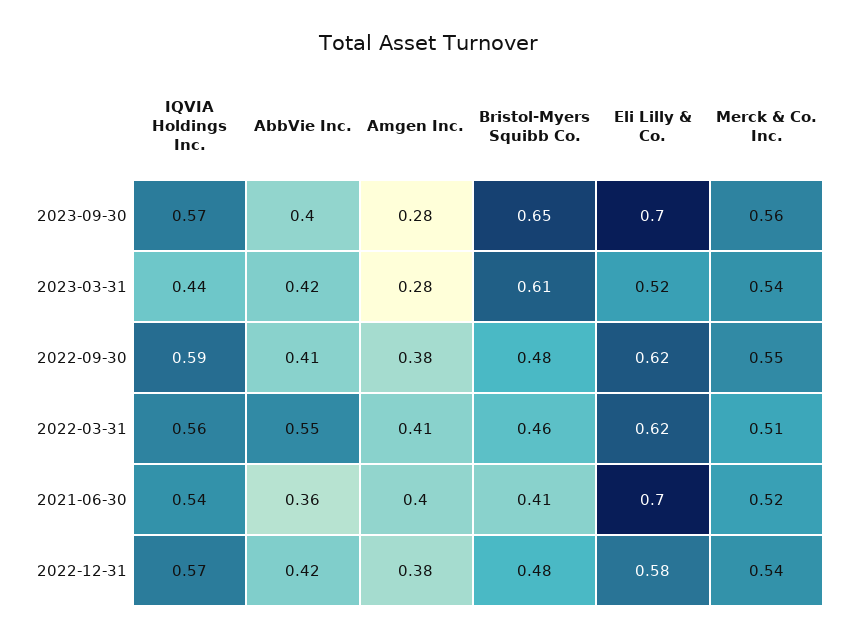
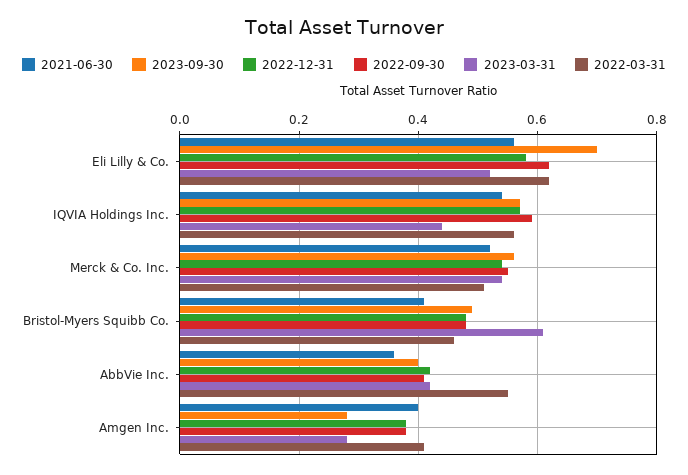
  {
    "2023-09-30": {
      "IQVIA Holdings Inc.": 0.57,
      "AbbVie Inc.": 0.4,
      "Amgen Inc.": 0.28,
-     "Bristol-Myers Squibb Co.": 0.65,
+     "Bristol-Myers Squibb Co.": 0.5,
      "Eli Lilly & Co.": 0.7,
      "Merck & Co. Inc.": 0.56
    },
    "2023-03-31": {
      "IQVIA Holdings Inc.": 0.44,
      "AbbVie Inc.": 0.42,
      "Amgen Inc.": 0.28,
      "Bristol-Myers Squibb Co.": 0.61,
      "Eli Lilly & Co.": 0.52,
      "Merck & Co. Inc.": 0.54
    },
    "2022-09-30": {
      "IQVIA Holdings Inc.": 0.59,
      "AbbVie Inc.": 0.41,
      "Amgen Inc.": 0.38,
      "Bristol-Myers Squibb Co.": 0.48,
      "Eli Lilly & Co.": 0.62,
      "Merck & Co. Inc.": 0.55
    },
    "2022-03-31": {
      "IQVIA Holdings Inc.": 0.56,
      "AbbVie Inc.": 0.55,
      "Amgen Inc.": 0.41,
      "Bristol-Myers Squibb Co.": 0.46,
      "Eli Lilly & Co.": 0.62,
      "Merck & Co. Inc.": 0.51
    },
    "2021-06-30": {
      "IQVIA Holdings Inc.": 0.54,
      "AbbVie Inc.": 0.36,
      "Amgen Inc.": 0.4,
      "Bristol-Myers Squibb Co.": 0.41,
-     "Eli Lilly & Co.": 0.7,
+     "Eli Lilly & Co.": 0.55,
      "Merck & Co. Inc.": 0.52
    },
    "2022-12-31": {
      "IQVIA Holdings Inc.": 0.57,
      "AbbVie Inc.": 0.42,
      "Amgen Inc.": 0.38,
      "Bristol-Myers Squibb Co.": 0.48,
      "Eli Lilly & Co.": 0.58,
      "Merck & Co. Inc.": 0.54
    }
  }

